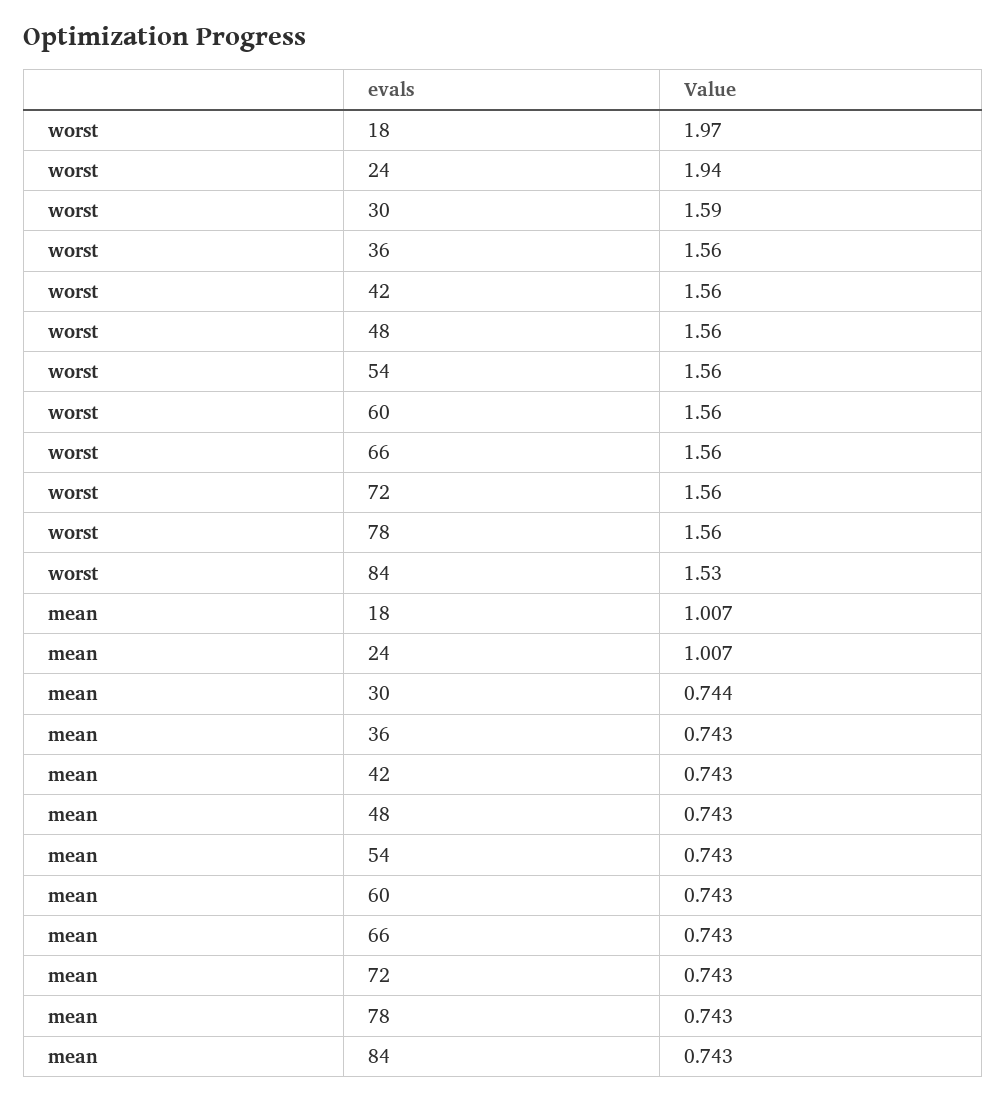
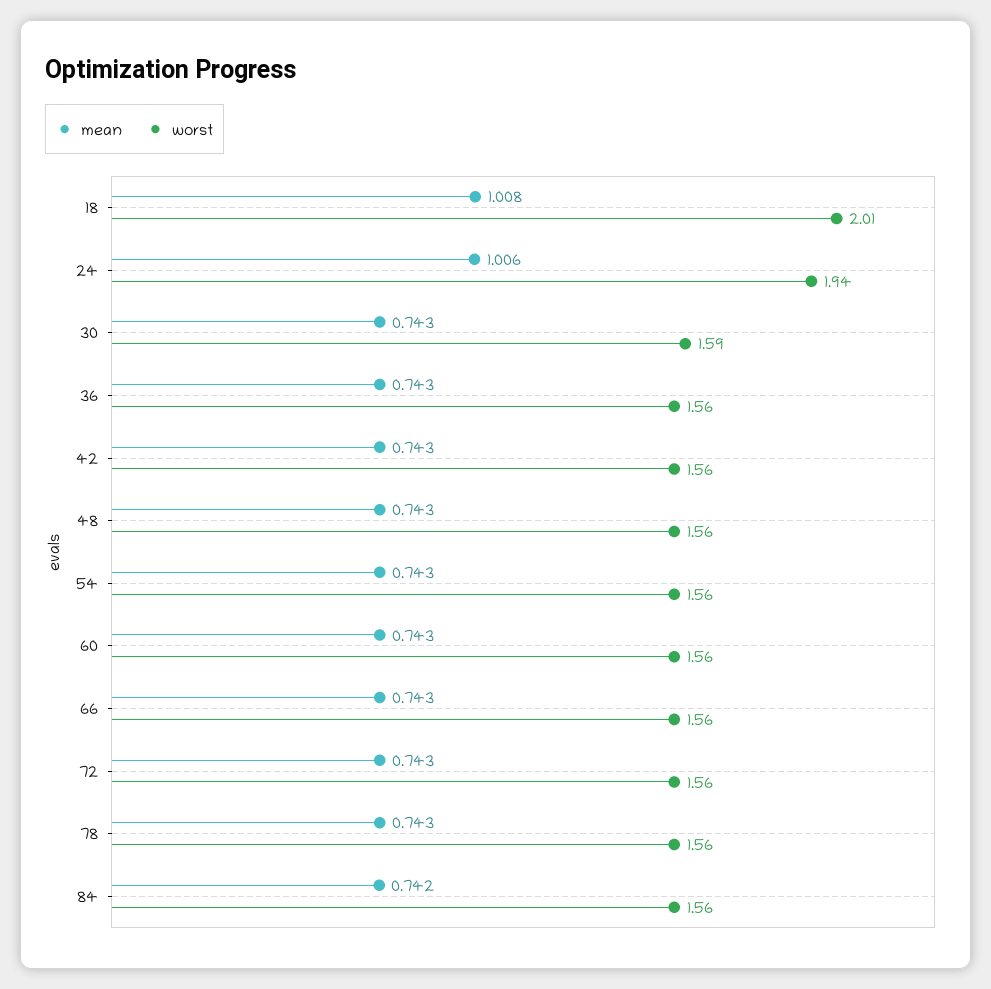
  {
    "worst": {
-     "18": 1.97,
+     "18": 2.01,
      "24": 1.94,
      "30": 1.59,
      "36": 1.56,
      "42": 1.56,
      "48": 1.56,
      "54": 1.56,
      "60": 1.56,
      "66": 1.56,
      "72": 1.56,
      "78": 1.56,
-     "84": 1.53
+     "84": 1.56
    },
    "mean": {
-     "18": 1.007,
+     "18": 1.008,
-     "24": 1.007,
+     "24": 1.006,
-     "30": 0.744,
+     "30": 0.743,
      "36": 0.743,
      "42": 0.743,
      "48": 0.743,
      "54": 0.743,
      "60": 0.743,
      "66": 0.743,
      "72": 0.743,
      "78": 0.743,
-     "84": 0.743
+     "84": 0.742
    }
  }

